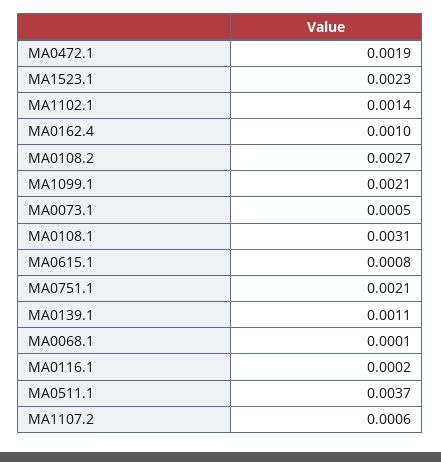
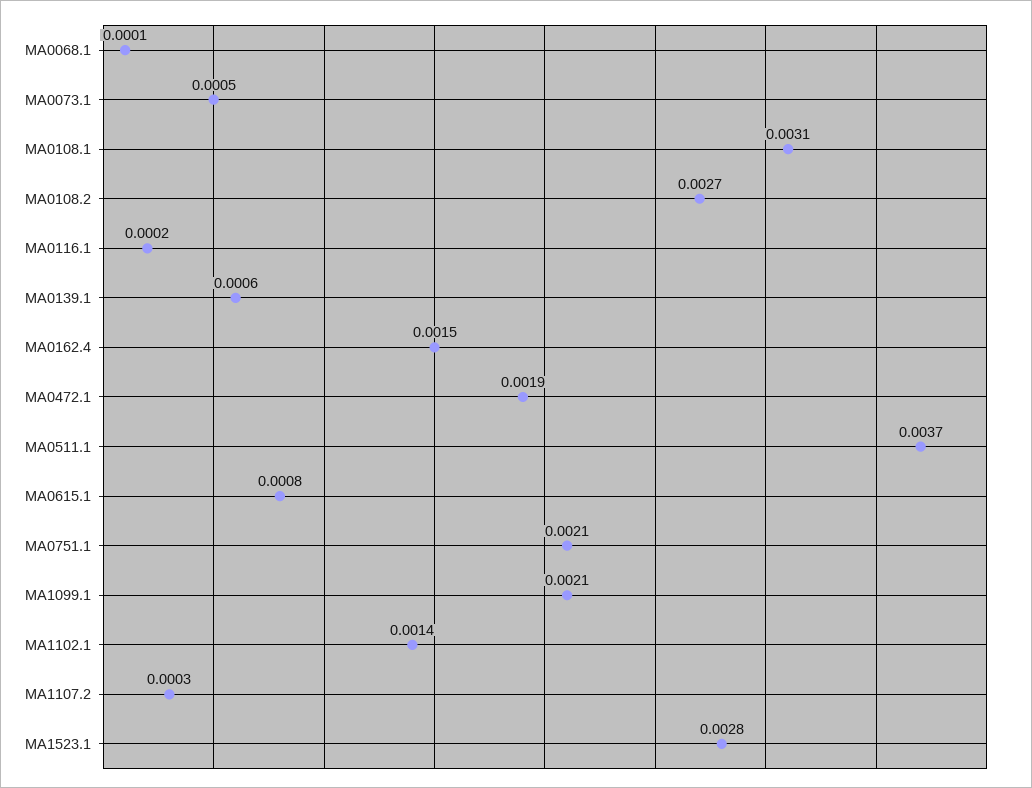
  {
    "MA0472.1": 0.0019,
-   "MA1523.1": 0.0023,
+   "MA1523.1": 0.0028,
    "MA1102.1": 0.0014,
-   "MA0162.4": 0.001,
+   "MA0162.4": 0.0015,
    "MA0108.2": 0.0027,
    "MA1099.1": 0.0021,
    "MA0073.1": 0.0005,
    "MA0108.1": 0.0031,
    "MA0615.1": 0.0008,
    "MA0751.1": 0.0021,
-   "MA0139.1": 0.0011,
+   "MA0139.1": 0.0006,
    "MA0068.1": 0.0001,
    "MA0116.1": 0.0002,
    "MA0511.1": 0.0037,
-   "MA1107.2": 0.0006
+   "MA1107.2": 0.0003
  }

